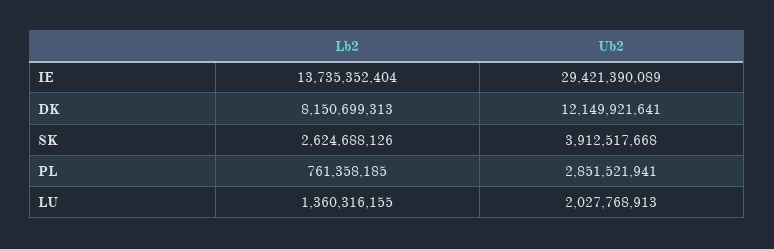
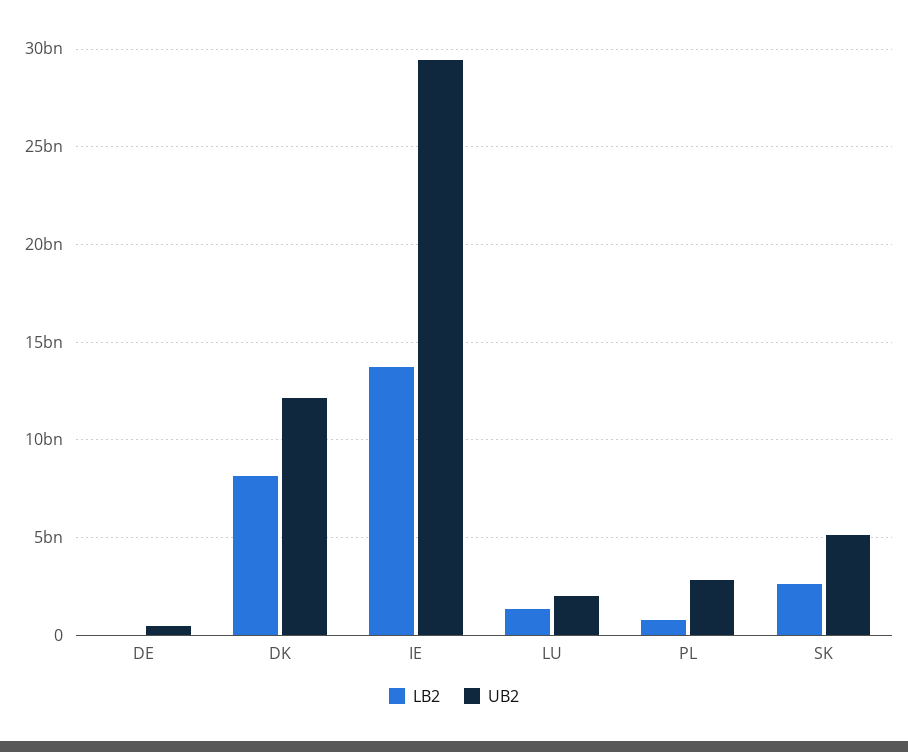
  {
    "Lb2": {
      "IE": 13735352404,
      "DK": 8150699313,
      "SK": 2624688126,
      "PL": 761358185,
-     "LU": 1360316155
+     "LU": 1360316155,
+     "DE": 0
    },
    "Ub2": {
      "IE": 29421390089,
      "DK": 12149921641,
-     "SK": 3912517668,
+     "SK": 5000000000,
      "PL": 2851521941,
-     "LU": 2027768913
+     "LU": 2027768913,
+     "DE": 500000000
    }
  }

